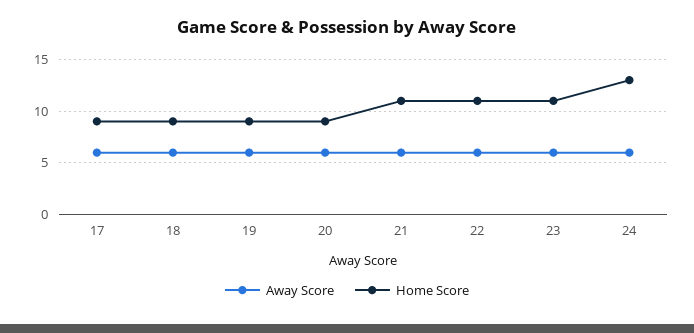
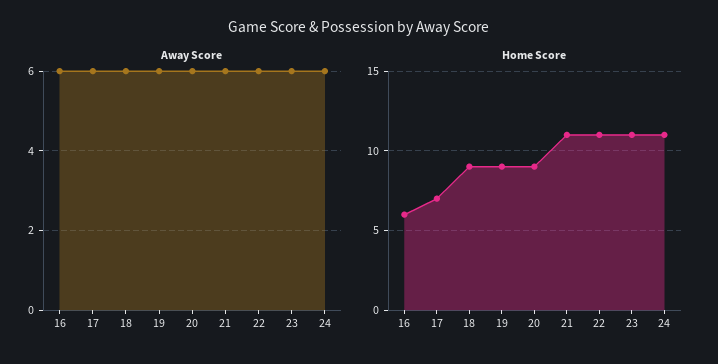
  {
    "Away Score": {
      "17": 6,
      "18": 6,
      "19": 6,
      "20": 6,
      "21": 6,
      "22": 6,
      "23": 6,
-     "24": 6
+     "24": 6,
+     "16": 6
    },
    "Home Score": {
-     "17": 9,
+     "17": 7,
      "18": 9,
      "19": 9,
      "20": 9,
      "21": 11,
      "22": 11,
      "23": 11,
-     "24": 13
+     "24": 11,
+     "16": 6
    }
  }

